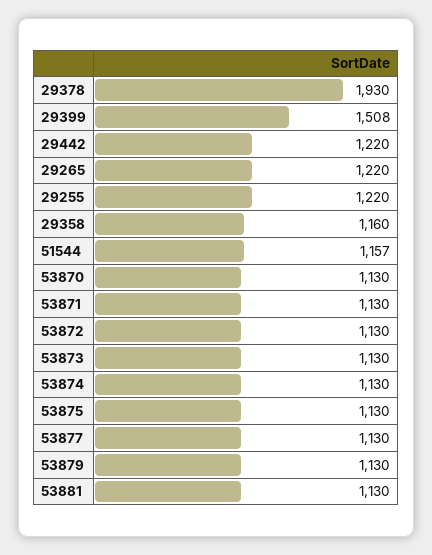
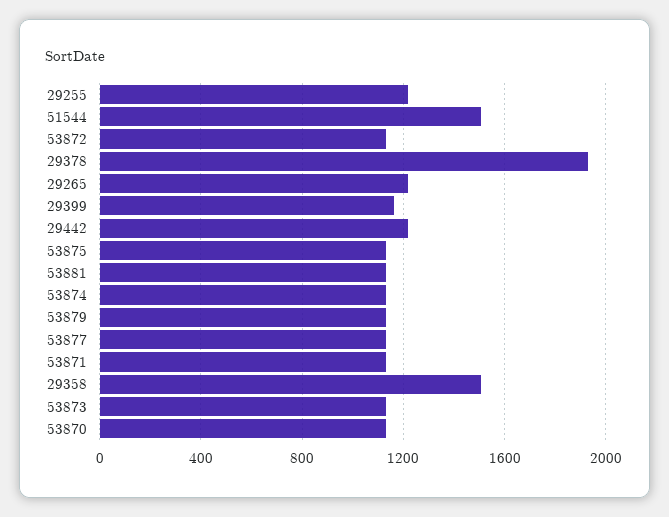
  {
    "29378": 1930,
-   "29399": 1508,
+   "29399": 1150,
    "29442": 1220,
    "29265": 1220,
    "29255": 1220,
-   "29358": 1160,
+   "29358": 1500,
-   "51544": 1157,
+   "51544": 1500,
    "53870": 1130,
    "53871": 1130,
    "53872": 1130,
    "53873": 1130,
    "53874": 1130,
    "53875": 1130,
    "53877": 1130,
    "53879": 1130,
    "53881": 1130
  }

